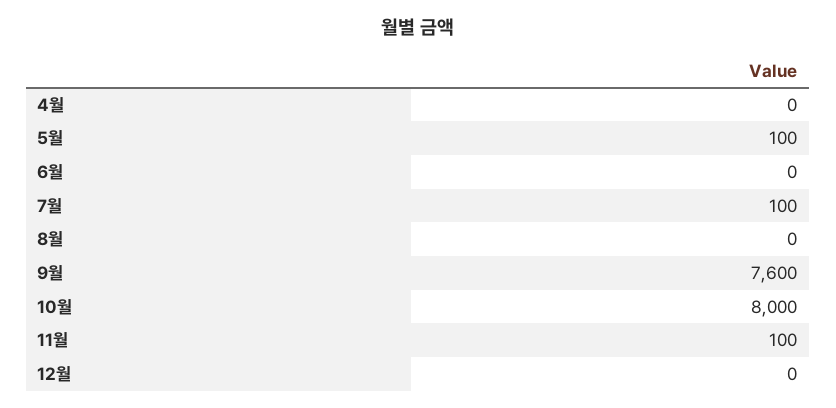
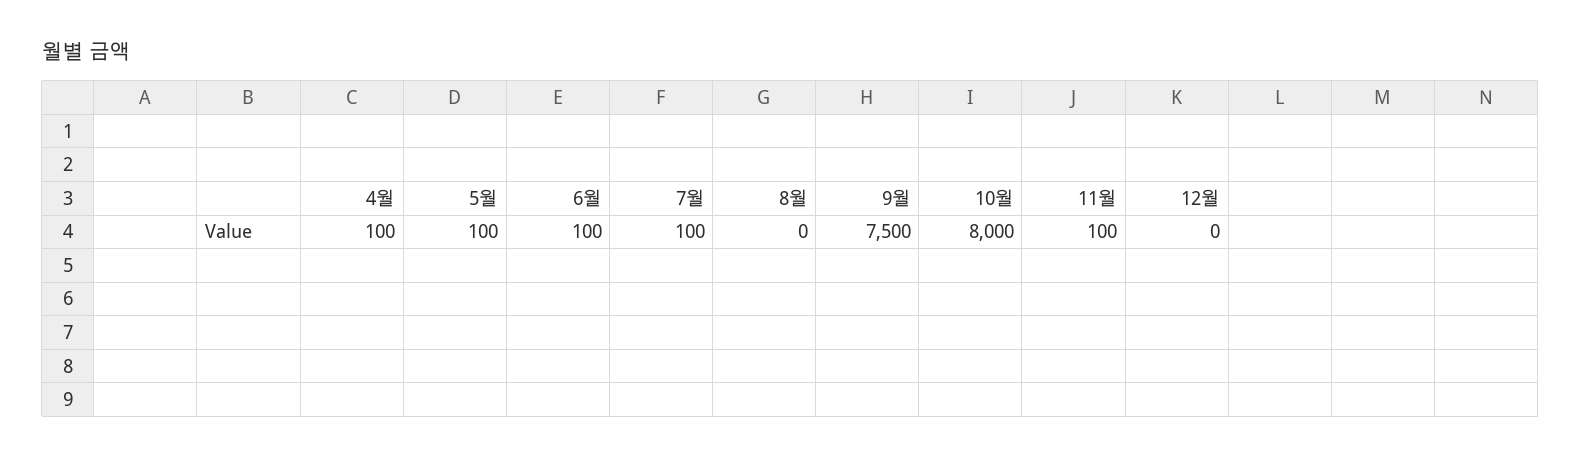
  {
-   "4월": 0,
+   "4월": 100,
    "5월": 100,
-   "6월": 0,
+   "6월": 100,
    "7월": 100,
    "8월": 0,
-   "9월": 7600,
+   "9월": 7500,
    "10월": 8000,
    "11월": 100,
    "12월": 0
  }

